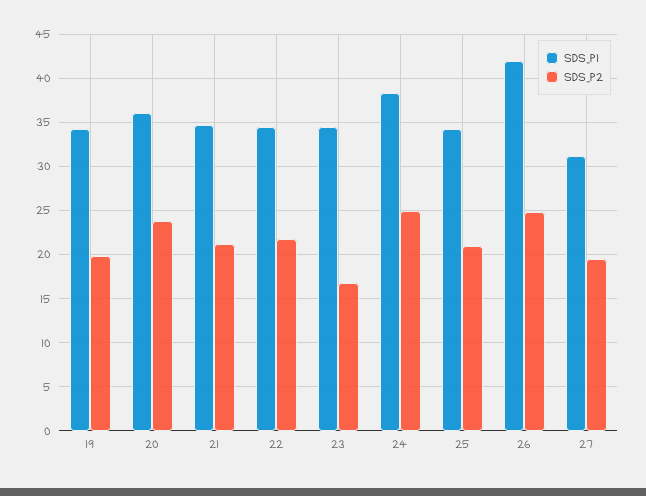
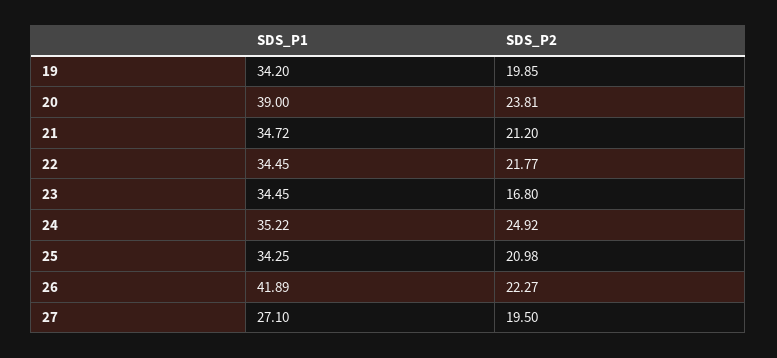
  {
    "SDS_P1": {
      "19": 34.2,
-     "20": 36,
+     "20": 39,
      "21": 34.72,
      "22": 34.45,
      "23": 34.45,
-     "24": 38,
+     "24": 35.22,
      "25": 34.25,
      "26": 41.89,
-     "27": 31
+     "27": 27.1
    },
    "SDS_P2": {
      "19": 19.85,
      "20": 23.81,
      "21": 21.2,
      "22": 21.77,
      "23": 16.8,
      "24": 24.92,
      "25": 20.98,
-     "26": 25,
+     "26": 22.27,
      "27": 19.5
    }
  }

